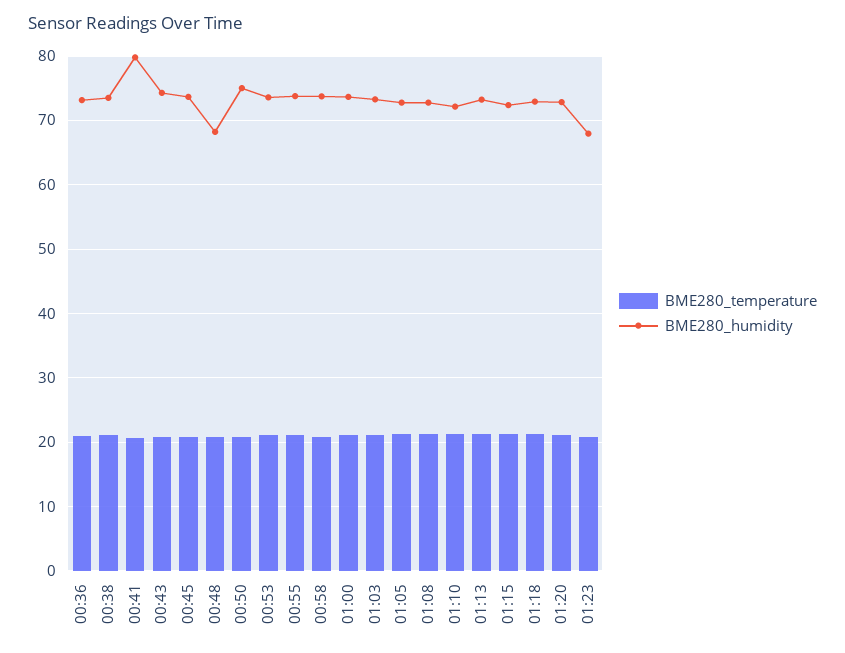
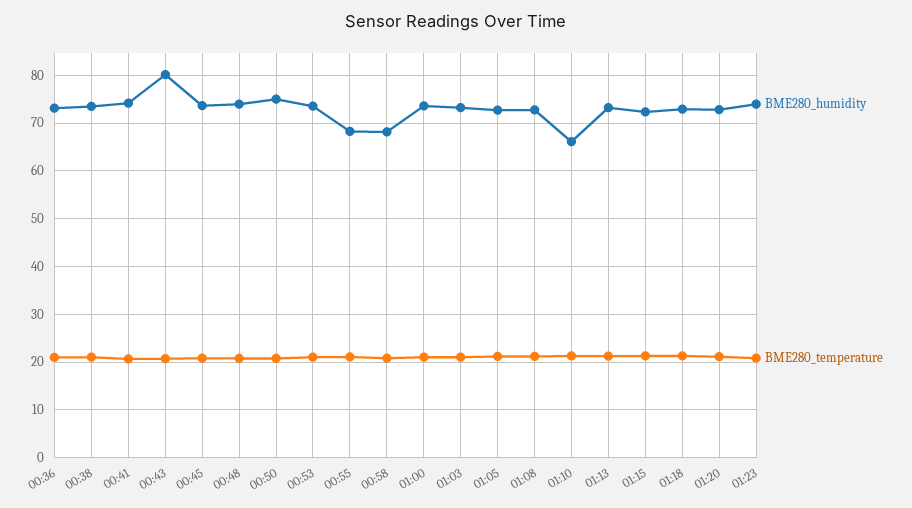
  {
    "BME280_temperature": {
      "00:36": 21,
      "00:38": 21,
      "00:41": 21,
      "00:43": 21,
      "00:45": 21,
      "00:48": 21,
      "00:50": 21,
      "00:53": 21,
      "00:55": 21,
      "00:58": 21,
      "01:00": 21,
      "01:03": 21,
      "01:05": 21,
      "01:08": 21,
      "01:10": 21,
      "01:13": 21,
      "01:15": 21,
      "01:18": 21,
      "01:20": 21,
      "01:23": 21
    },
    "BME280_humidity": {
      "00:36": 73,
      "00:38": 74,
-     "00:41": 80,
+     "00:41": 74,
-     "00:43": 74,
+     "00:43": 80,
      "00:45": 74,
-     "00:48": 68,
+     "00:48": 74,
      "00:50": 75,
      "00:53": 74,
-     "00:55": 74,
+     "00:55": 68,
-     "00:58": 74,
+     "00:58": 68,
      "01:00": 74,
      "01:03": 73,
      "01:05": 73,
      "01:08": 73,
-     "01:10": 72,
+     "01:10": 66,
      "01:13": 73,
      "01:15": 72,
      "01:18": 73,
      "01:20": 73,
-     "01:23": 68
+     "01:23": 74
    }
  }

